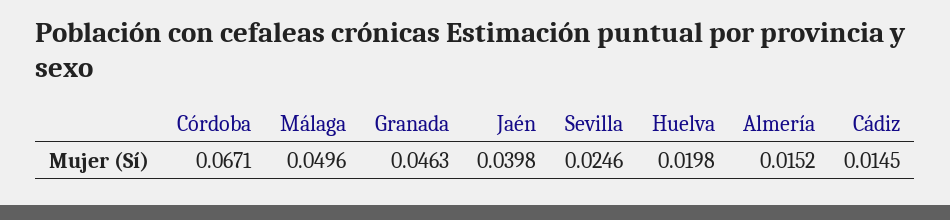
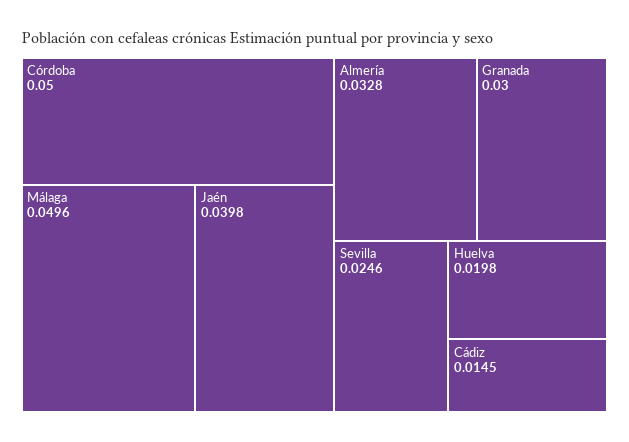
  {
-   "Córdoba": 0.0671,
+   "Córdoba": 0.05,
    "Málaga": 0.0496,
-   "Granada": 0.0463,
+   "Granada": 0.03,
    "Jaén": 0.0398,
    "Sevilla": 0.0246,
    "Huelva": 0.0198,
-   "Almería": 0.0152,
+   "Almería": 0.0328,
    "Cádiz": 0.0145
  }

